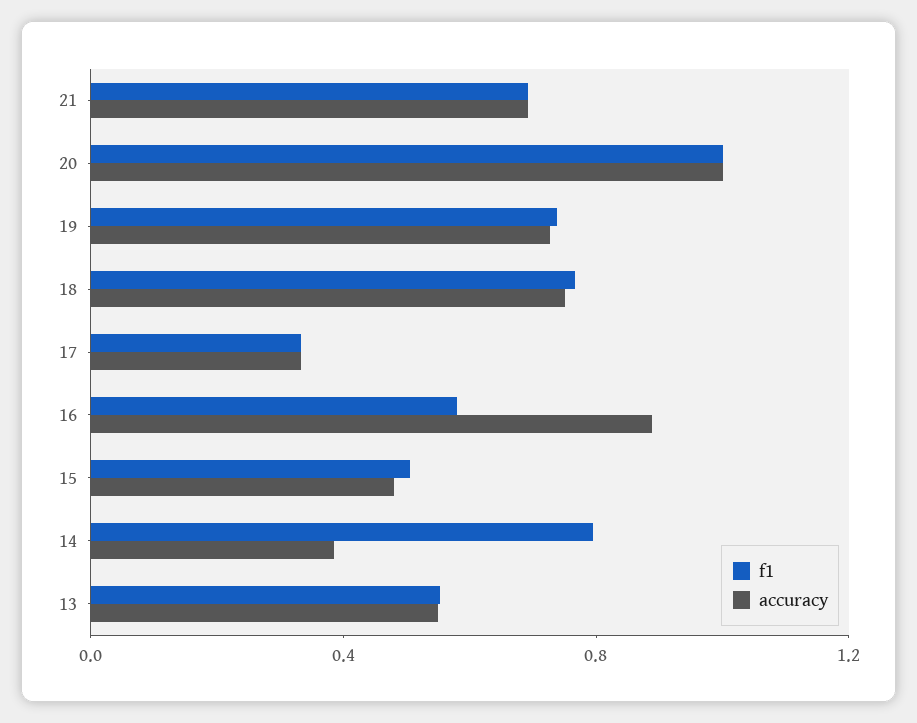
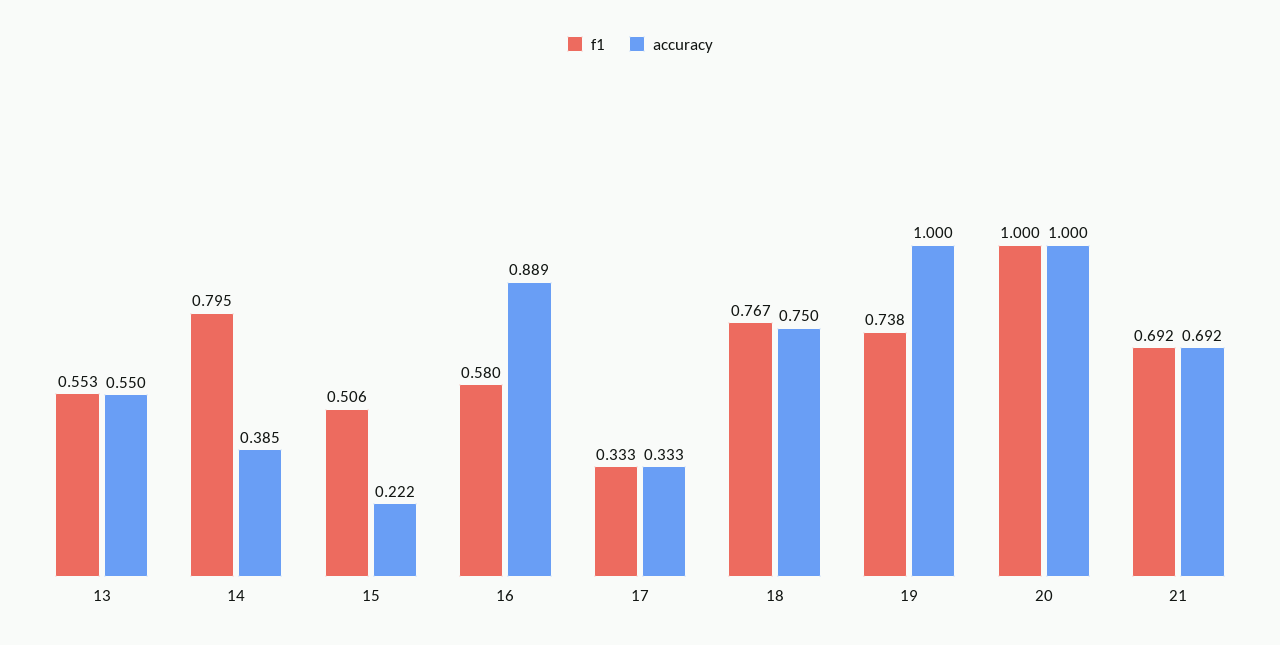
  {
    "f1": {
      "21": 0.692,
      "20": 1,
      "19": 0.738,
      "18": 0.767,
      "17": 0.333,
      "16": 0.58,
      "15": 0.506,
      "14": 0.795,
      "13": 0.553
    },
    "accuracy": {
      "21": 0.692,
      "20": 1,
-     "19": 0.7,
+     "19": 1,
      "18": 0.75,
      "17": 0.333,
      "16": 0.889,
-     "15": 0.5,
+     "15": 0.222,
      "14": 0.385,
      "13": 0.55
    }
  }

